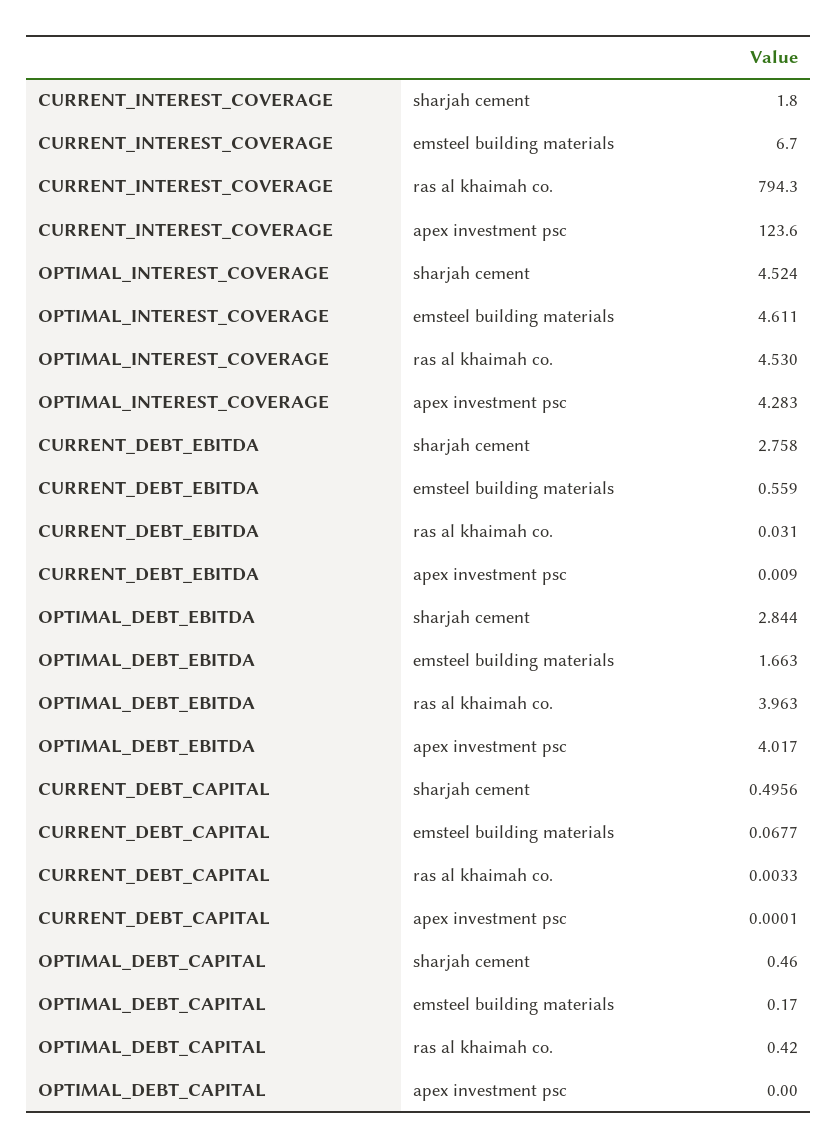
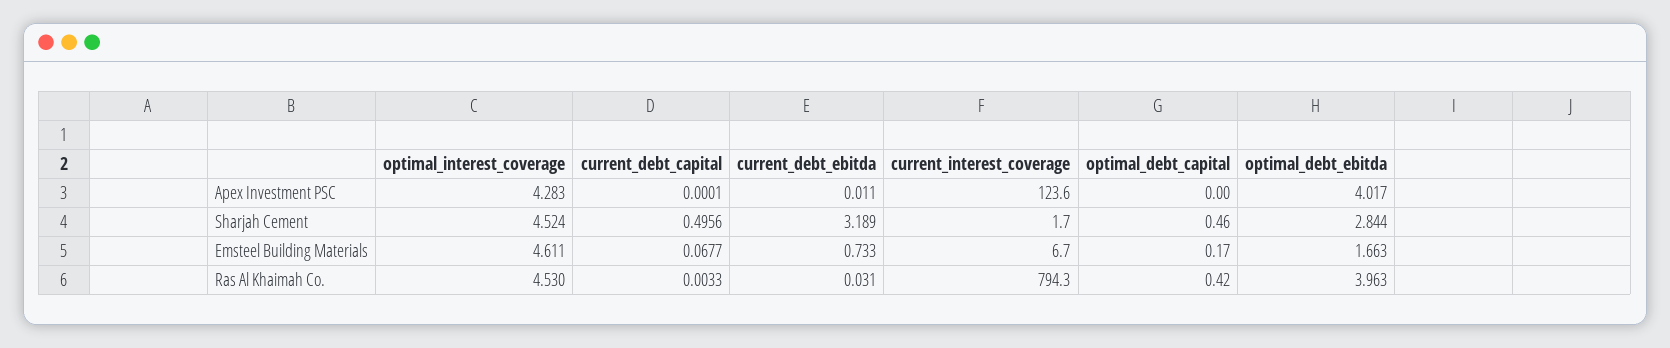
  {
    "CURRENT_INTEREST_COVERAGE": {
-     "sharjah cement": 1.8,
+     "sharjah cement": 1.7,
      "emsteel building materials": 6.7,
      "ras al khaimah co.": 794.3,
      "apex investment psc": 123.6
    },
    "OPTIMAL_INTEREST_COVERAGE": {
      "sharjah cement": 4.524,
      "emsteel building materials": 4.611,
      "ras al khaimah co.": 4.53,
      "apex investment psc": 4.283
    },
    "CURRENT_DEBT_EBITDA": {
-     "sharjah cement": 2.758,
+     "sharjah cement": 3.189,
-     "emsteel building materials": 0.559,
+     "emsteel building materials": 0.733,
      "ras al khaimah co.": 0.031,
-     "apex investment psc": 0.009
+     "apex investment psc": 0.011
    },
    "OPTIMAL_DEBT_EBITDA": {
      "sharjah cement": 2.844,
      "emsteel building materials": 1.663,
      "ras al khaimah co.": 3.963,
      "apex investment psc": 4.017
    },
    "CURRENT_DEBT_CAPITAL": {
      "sharjah cement": 0.4956,
      "emsteel building materials": 0.0677,
      "ras al khaimah co.": 0.0033,
      "apex investment psc": 0.0001
    },
    "OPTIMAL_DEBT_CAPITAL": {
      "sharjah cement": 0.46,
      "emsteel building materials": 0.17,
      "ras al khaimah co.": 0.42,
      "apex investment psc": 0
    }
  }

